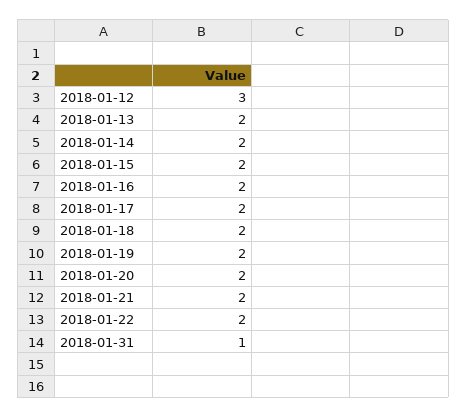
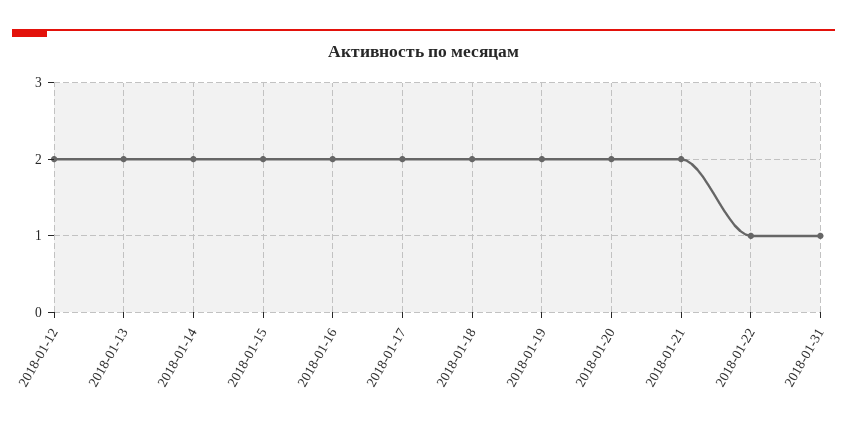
  {
-   "2018-01-12": 3,
+   "2018-01-12": 2,
    "2018-01-13": 2,
    "2018-01-14": 2,
    "2018-01-15": 2,
    "2018-01-16": 2,
    "2018-01-17": 2,
    "2018-01-18": 2,
    "2018-01-19": 2,
    "2018-01-20": 2,
    "2018-01-21": 2,
-   "2018-01-22": 2,
+   "2018-01-22": 1,
    "2018-01-31": 1
  }

